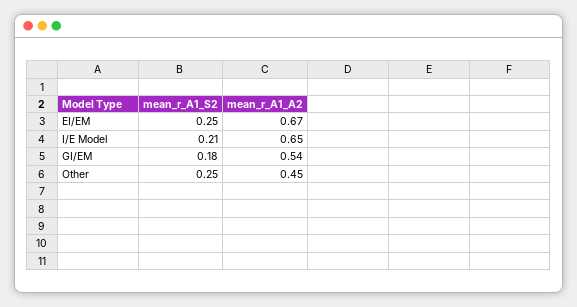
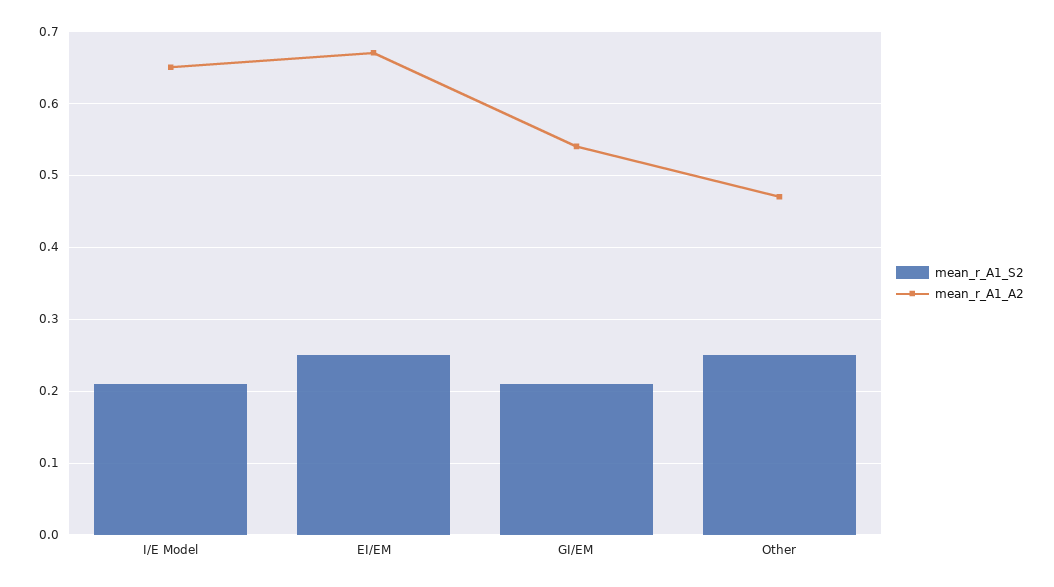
  {
    "mean_r_A1_S2": {
      "EI/EM": 0.25,
      "I/E Model": 0.21,
-     "GI/EM": 0.18,
+     "GI/EM": 0.21,
      "Other": 0.25
    },
    "mean_r_A1_A2": {
      "EI/EM": 0.67,
      "I/E Model": 0.65,
      "GI/EM": 0.54,
-     "Other": 0.45
+     "Other": 0.47
    }
  }

